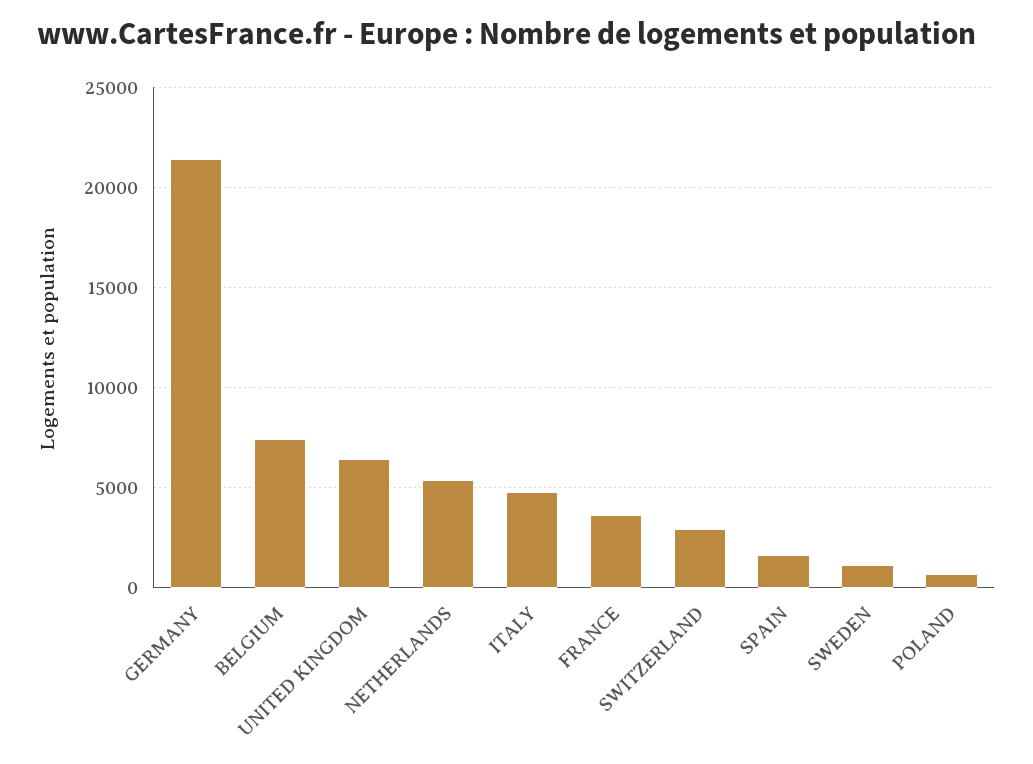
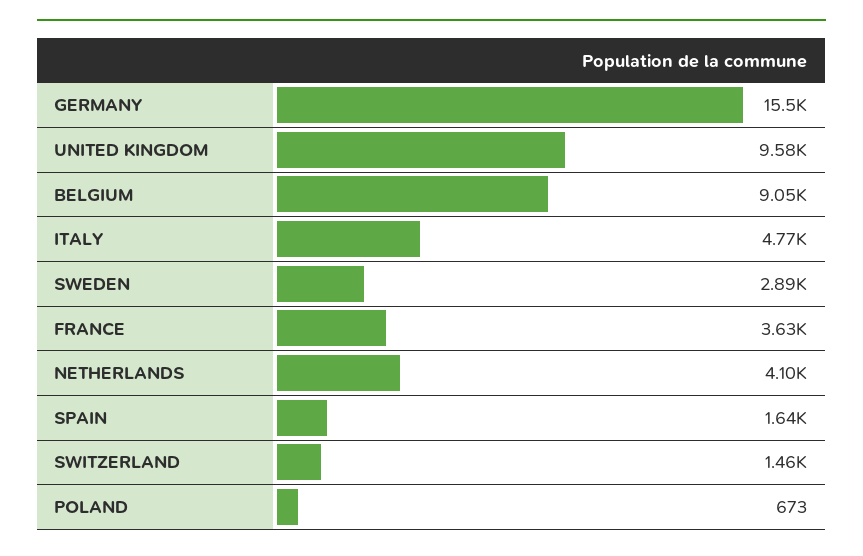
  {
-   "GERMANY": 21500,
+   "GERMANY": 15500,
-   "BELGIUM": 7500,
+   "BELGIUM": 9050,
-   "UNITED KINGDOM": 6500,
+   "UNITED KINGDOM": 9580,
-   "NETHERLANDS": 5500,
+   "NETHERLANDS": 4100,
    "ITALY": 4770,
    "FRANCE": 3630,
-   "SWITZERLAND": 3000,
+   "SWITZERLAND": 1460,
    "SPAIN": 1640,
-   "SWEDEN": 1000,
+   "SWEDEN": 2890,
    "POLAND": 673
  }

